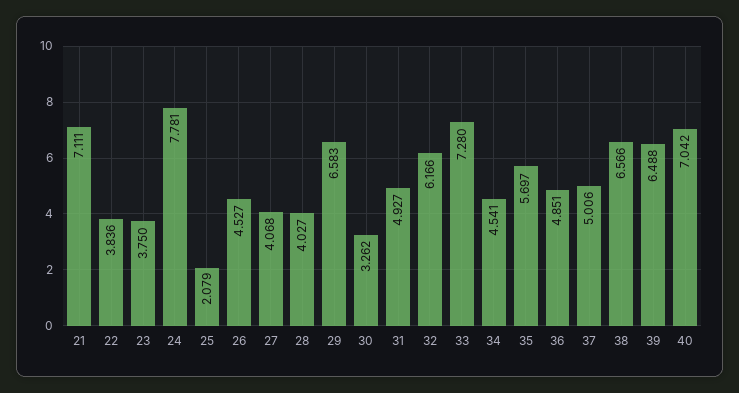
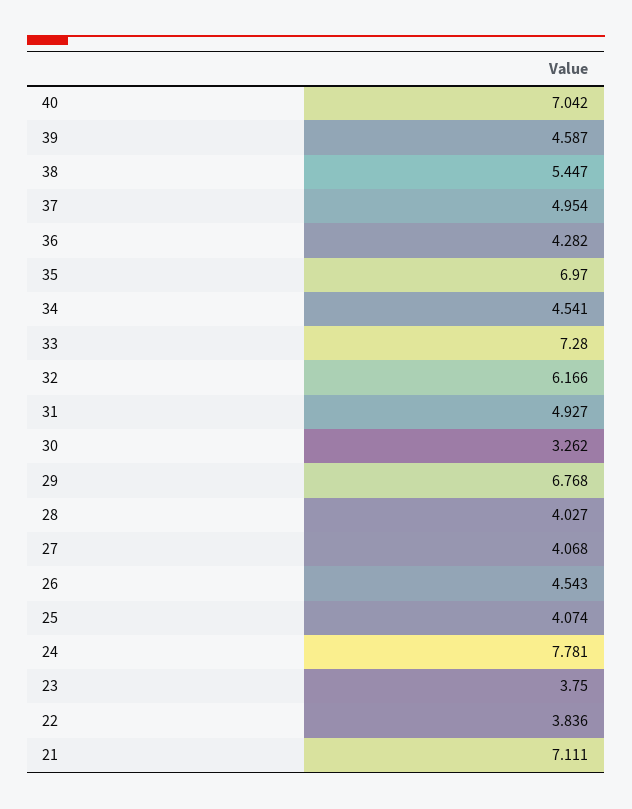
  {
    "21": 7.111,
    "22": 3.836,
    "23": 3.75,
    "24": 7.781,
-   "25": 2.079,
+   "25": 4.074,
-   "26": 4.527,
+   "26": 4.543,
    "27": 4.068,
    "28": 4.027,
-   "29": 6.583,
+   "29": 6.768,
    "30": 3.262,
    "31": 4.927,
    "32": 6.166,
    "33": 7.28,
    "34": 4.541,
-   "35": 5.697,
+   "35": 6.97,
-   "36": 4.851,
+   "36": 4.282,
-   "37": 5.006,
+   "37": 4.954,
-   "38": 6.566,
+   "38": 5.447,
-   "39": 6.488,
+   "39": 4.587,
    "40": 7.042
  }

